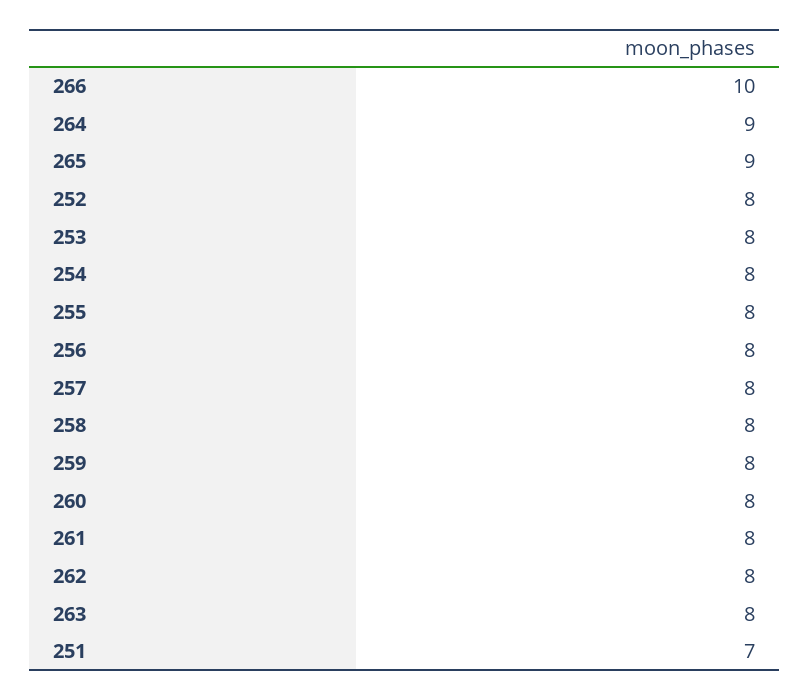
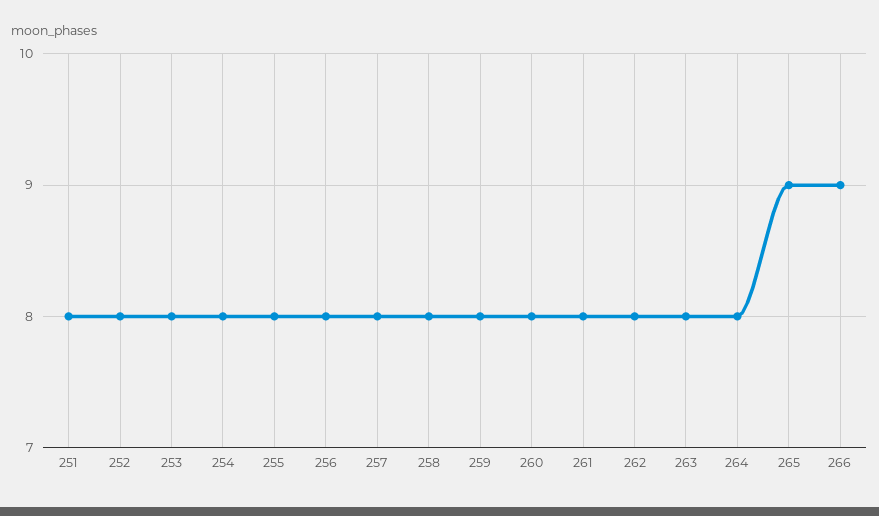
  {
-   "266": 10,
+   "266": 9,
-   "264": 9,
+   "264": 8,
    "265": 9,
    "252": 8,
    "253": 8,
    "254": 8,
    "255": 8,
    "256": 8,
    "257": 8,
    "258": 8,
    "259": 8,
    "260": 8,
    "261": 8,
    "262": 8,
    "263": 8,
-   "251": 7
+   "251": 8
  }

